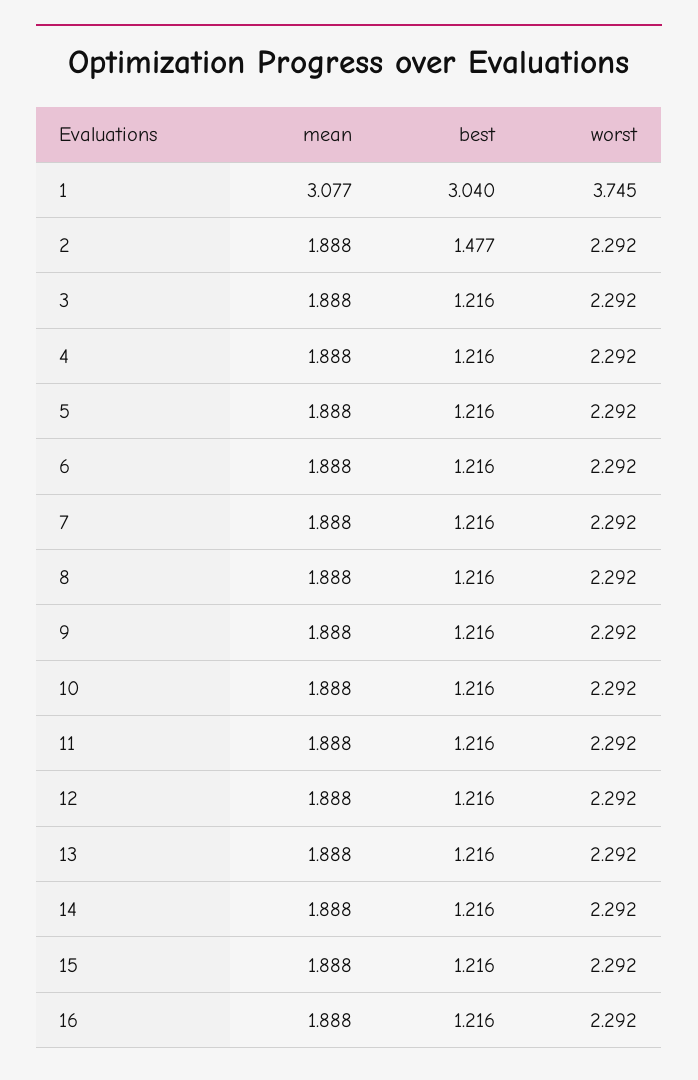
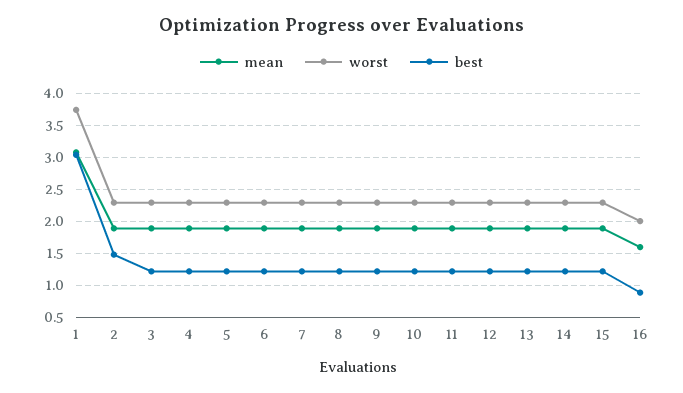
  {
    "mean": {
      "1": 3.077,
      "2": 1.888,
      "3": 1.888,
      "4": 1.888,
      "5": 1.888,
      "6": 1.888,
      "7": 1.888,
      "8": 1.888,
      "9": 1.888,
      "10": 1.888,
      "11": 1.888,
      "12": 1.888,
      "13": 1.888,
      "14": 1.888,
      "15": 1.888,
-     "16": 1.888
+     "16": 1.6
    },
    "best": {
      "1": 3.04,
      "2": 1.477,
      "3": 1.216,
      "4": 1.216,
      "5": 1.216,
      "6": 1.216,
      "7": 1.216,
      "8": 1.216,
      "9": 1.216,
      "10": 1.216,
      "11": 1.216,
      "12": 1.216,
      "13": 1.216,
      "14": 1.216,
      "15": 1.216,
-     "16": 1.216
+     "16": 0.9
    },
    "worst": {
      "1": 3.745,
      "2": 2.292,
      "3": 2.292,
      "4": 2.292,
      "5": 2.292,
      "6": 2.292,
      "7": 2.292,
      "8": 2.292,
      "9": 2.292,
      "10": 2.292,
      "11": 2.292,
      "12": 2.292,
      "13": 2.292,
      "14": 2.292,
      "15": 2.292,
-     "16": 2.292
+     "16": 2
    }
  }

